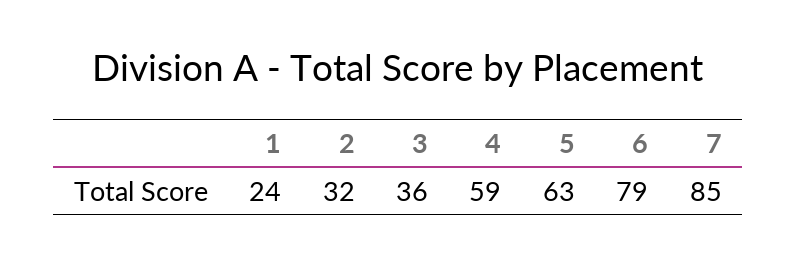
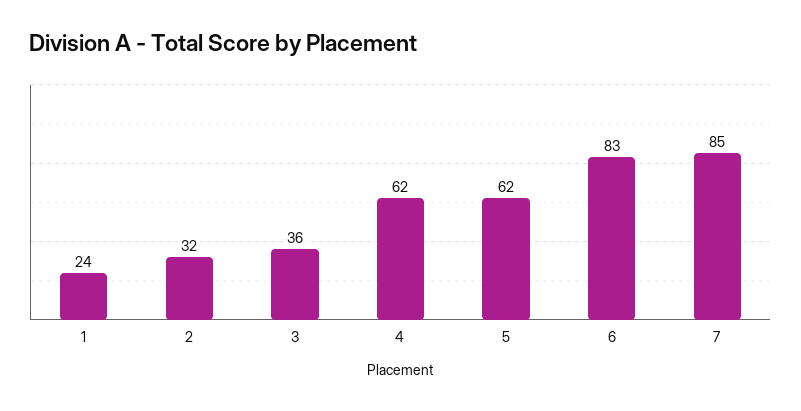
  {
    "1": 24,
    "2": 32,
    "3": 36,
-   "4": 59,
+   "4": 62,
-   "5": 63,
+   "5": 62,
-   "6": 79,
+   "6": 83,
    "7": 85
  }

